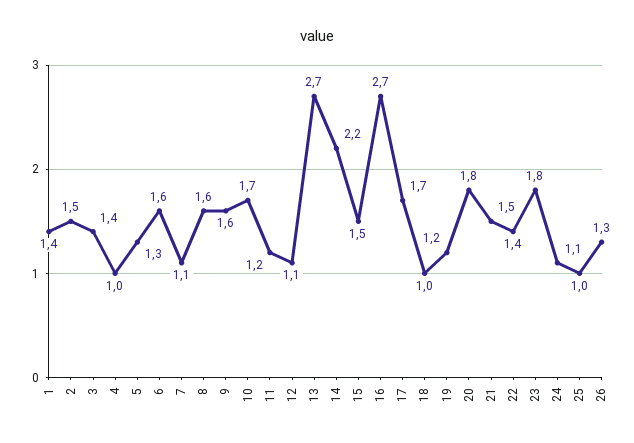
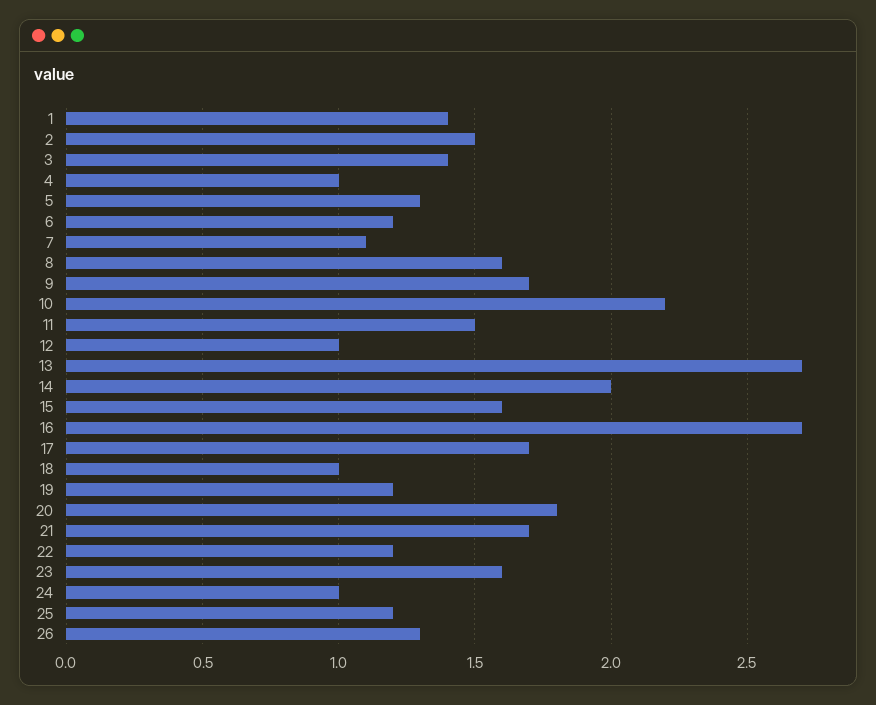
  {
    "1": 1.4,
    "2": 1.5,
    "3": 1.4,
    "4": 1,
    "5": 1.3,
-   "6": 1.6,
+   "6": 1.2,
    "7": 1.1,
    "8": 1.6,
-   "9": 1.6,
+   "9": 1.7,
-   "10": 1.7,
+   "10": 2.2,
-   "11": 1.2,
+   "11": 1.5,
-   "12": 1.1,
+   "12": 1,
    "13": 2.7,
-   "14": 2.2,
+   "14": 2,
-   "15": 1.5,
+   "15": 1.6,
    "16": 2.7,
    "17": 1.7,
    "18": 1,
    "19": 1.2,
    "20": 1.8,
-   "21": 1.5,
+   "21": 1.7,
-   "22": 1.4,
+   "22": 1.2,
-   "23": 1.8,
+   "23": 1.6,
-   "24": 1.1,
+   "24": 1,
-   "25": 1,
+   "25": 1.2,
    "26": 1.3
  }

